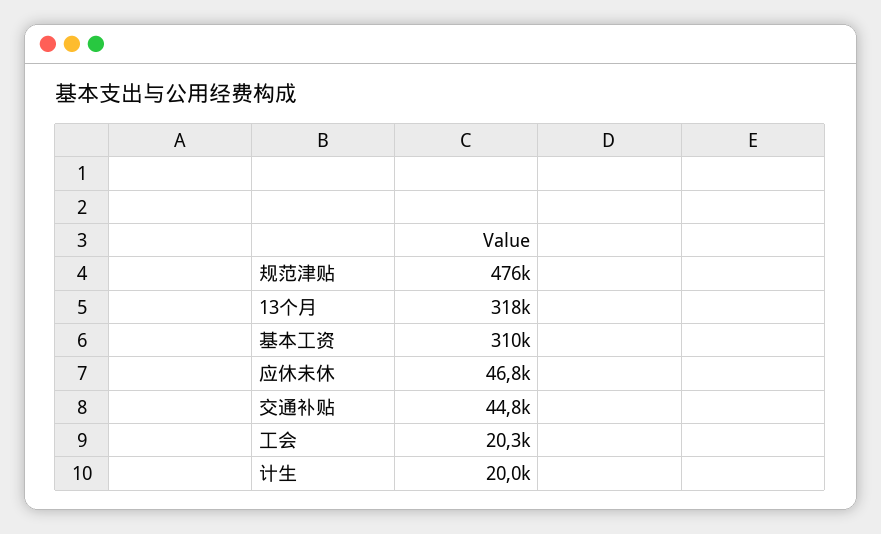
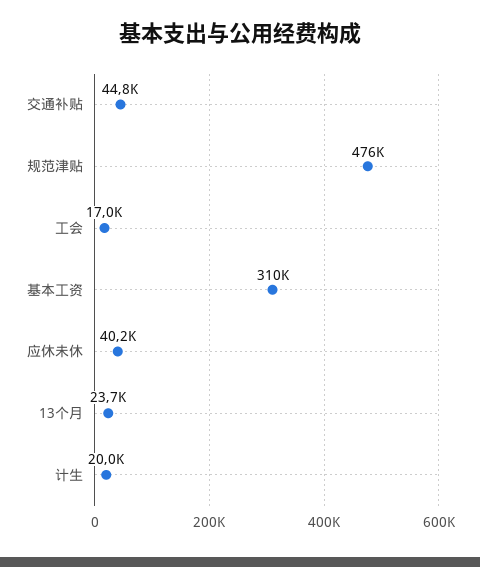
  {
    "规范津贴": 476000,
-   "13个月": 318000,
+   "13个月": 23700,
    "基本工资": 310000,
-   "应休未休": 46800,
+   "应休未休": 40200,
    "交通补贴": 44800,
-   "工会": 20300,
+   "工会": 17000,
    "计生": 20000
  }

